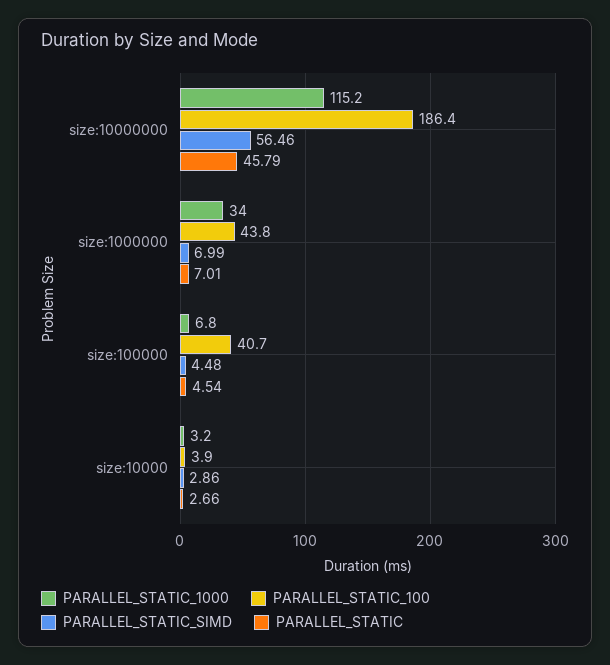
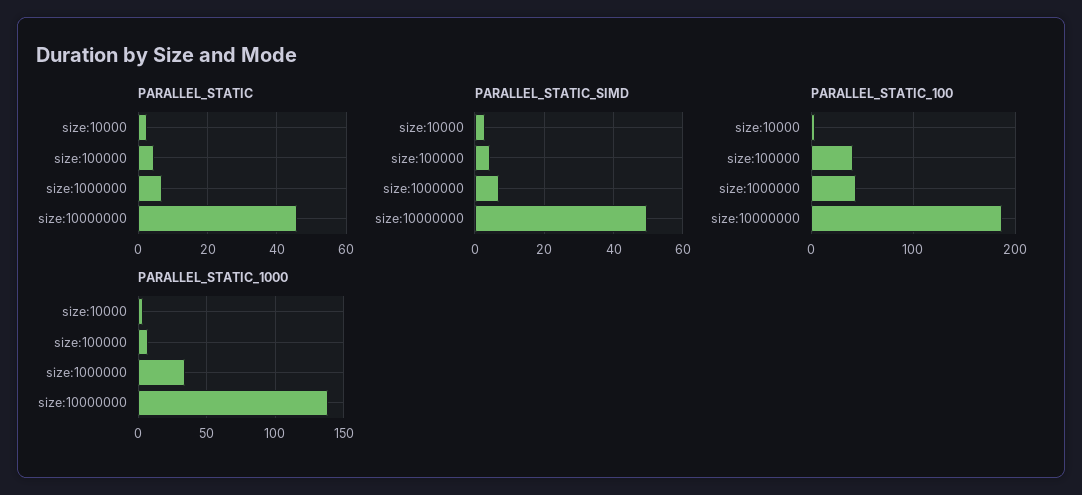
  {
    "PARALLEL_STATIC_1000": {
-     "size:10000000": 115.2,
+     "size:10000000": 140,
      "size:1000000": 34,
      "size:100000": 6.8,
      "size:10000": 3.2
    },
    "PARALLEL_STATIC_100": {
      "size:10000000": 186.4,
      "size:1000000": 43.8,
      "size:100000": 40.7,
      "size:10000": 3.9
    },
    "PARALLEL_STATIC_SIMD": {
-     "size:10000000": 56.46,
+     "size:10000000": 50,
      "size:1000000": 6.99,
      "size:100000": 4.48,
      "size:10000": 2.86
    },
    "PARALLEL_STATIC": {
      "size:10000000": 45.79,
      "size:1000000": 7.01,
      "size:100000": 4.54,
      "size:10000": 2.66
    }
  }

